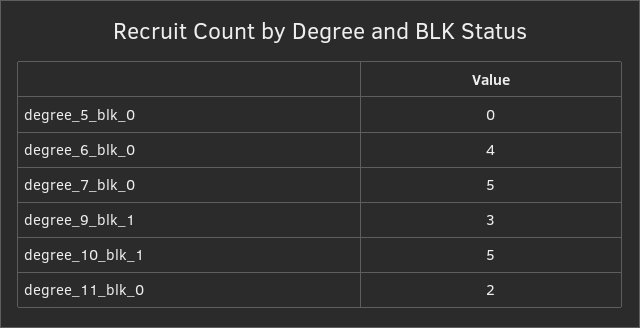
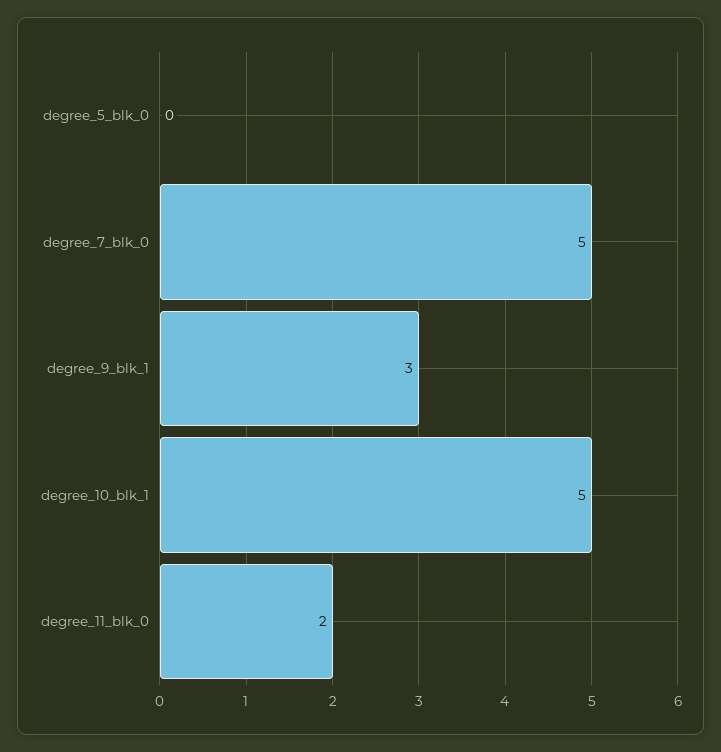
  {
    "degree_5_blk_0": 0,
-   "degree_6_blk_0": 4,
    "degree_7_blk_0": 5,
    "degree_9_blk_1": 3,
    "degree_10_blk_1": 5,
    "degree_11_blk_0": 2
  }

